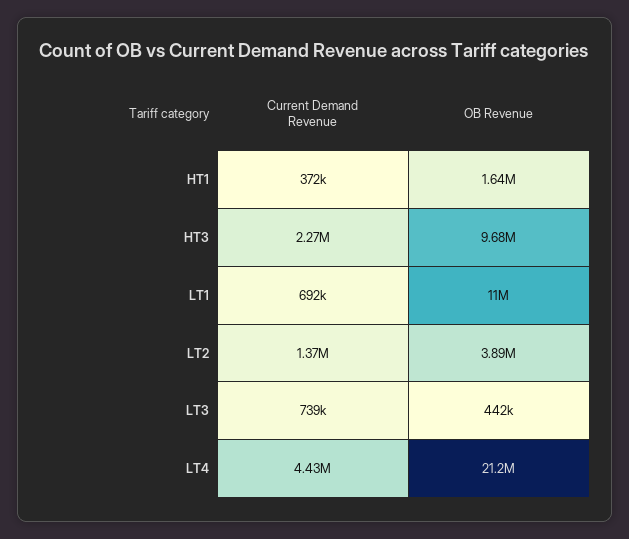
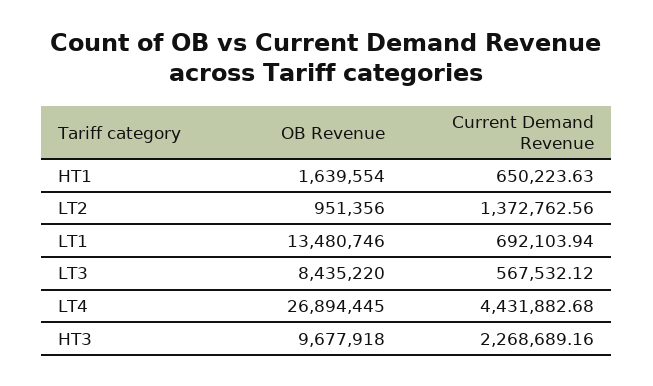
  {
    "Current Demand Revenue": {
-     "HT1": 372000,
+     "HT1": 650223.63,
      "HT3": 2268689.16,
      "LT1": 692103.94,
      "LT2": 1372762.56,
-     "LT3": 739000,
+     "LT3": 567532.12,
      "LT4": 4431882.68
    },
    "OB Revenue": {
      "HT1": 1639554,
      "HT3": 9677918,
-     "LT1": 11000000,
+     "LT1": 13480746,
-     "LT2": 3890000,
+     "LT2": 951356,
-     "LT3": 442000,
+     "LT3": 8435220,
-     "LT4": 21200000
+     "LT4": 26894445
    }
  }

